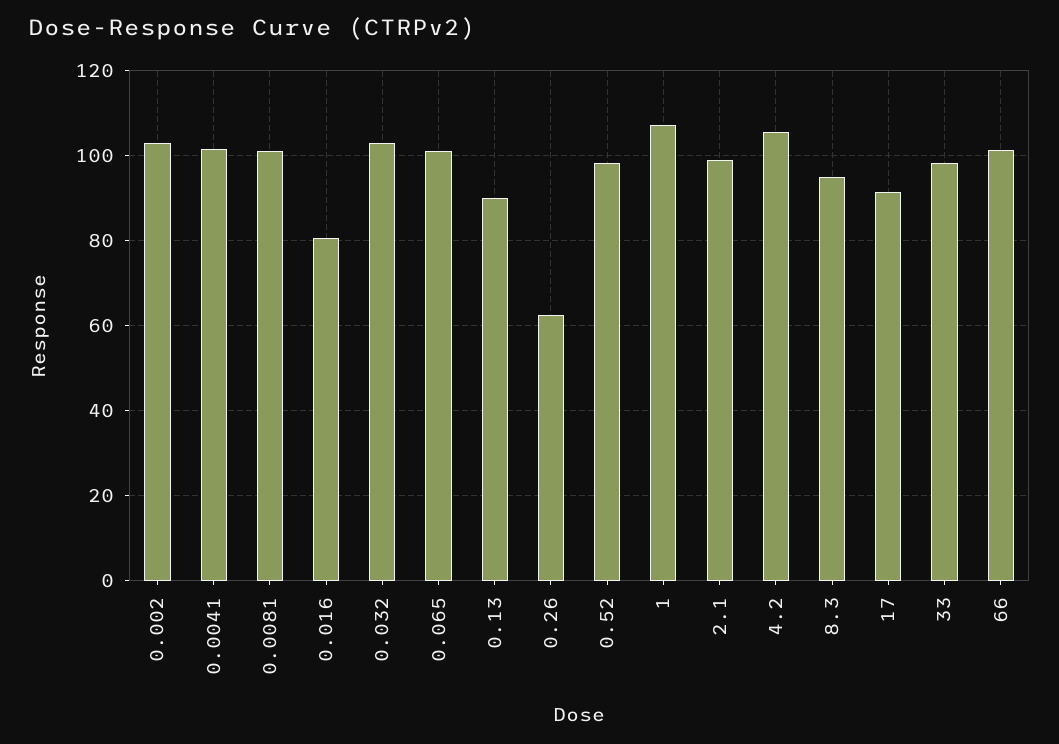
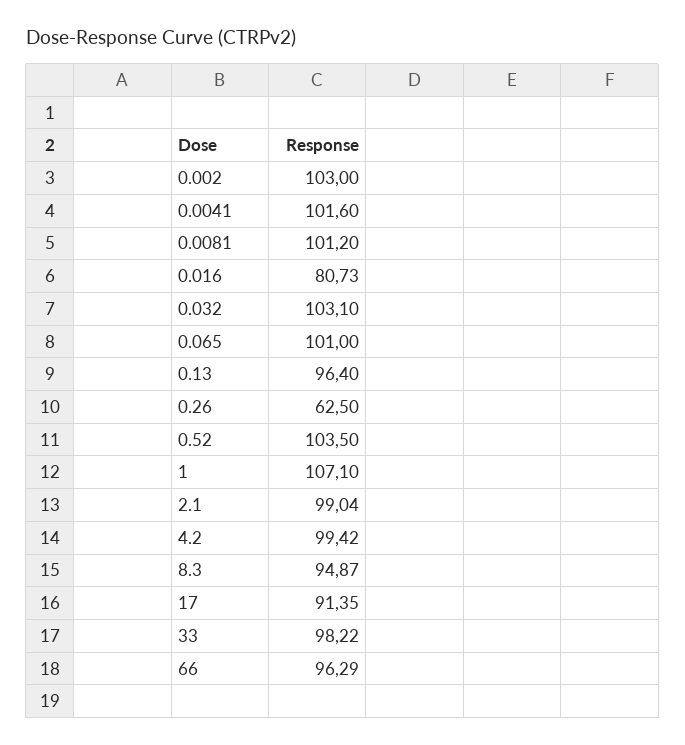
  {
    "0.002": 103,
    "0.0041": 101.6,
    "0.0081": 101.2,
    "0.016": 80.73,
    "0.032": 103.1,
    "0.065": 101,
-   "0.13": 90,
+   "0.13": 96.4,
    "0.26": 62.5,
-   "0.52": 98,
+   "0.52": 103.5,
    "1": 107.1,
    "2.1": 99.04,
-   "4.2": 106,
+   "4.2": 99.42,
    "8.3": 94.87,
    "17": 91.35,
    "33": 98.22,
-   "66": 102
+   "66": 96.29
  }

